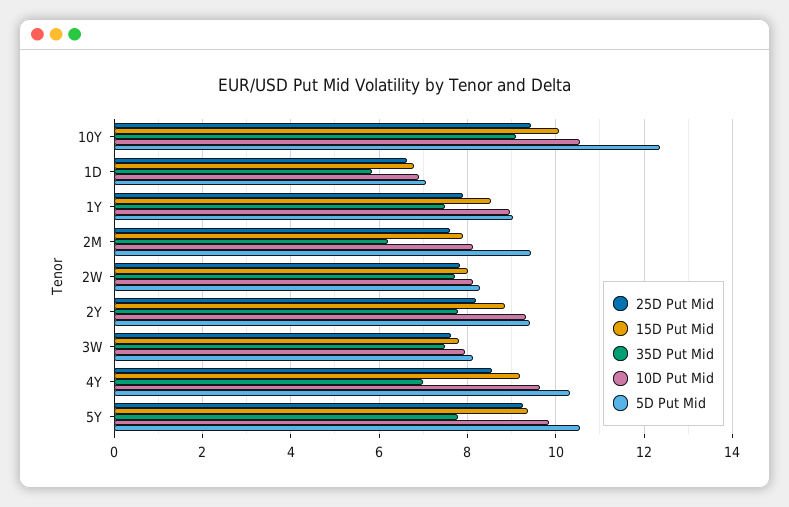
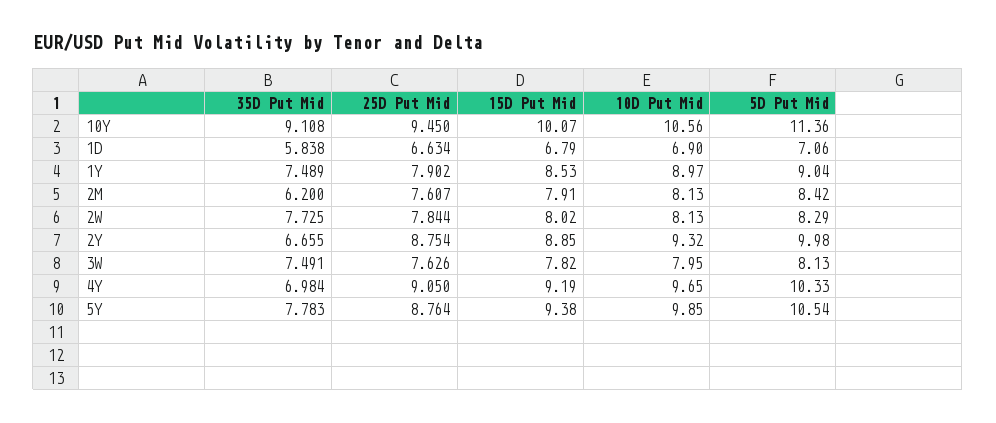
  {
    "25D Put Mid": {
      "10Y": 9.45,
      "1D": 6.634,
      "1Y": 7.902,
      "2M": 7.607,
      "2W": 7.844,
-     "2Y": 8.2,
+     "2Y": 8.754,
      "3W": 7.626,
-     "4Y": 8.6,
+     "4Y": 9.05,
-     "5Y": 9.2
+     "5Y": 8.764
    },
    "15D Put Mid": {
      "10Y": 10.07,
      "1D": 6.79,
      "1Y": 8.53,
      "2M": 7.91,
      "2W": 8.02,
      "2Y": 8.85,
      "3W": 7.82,
      "4Y": 9.19,
      "5Y": 9.38
    },
    "35D Put Mid": {
      "10Y": 9.108,
      "1D": 5.838,
      "1Y": 7.489,
      "2M": 6.2,
      "2W": 7.725,
-     "2Y": 7.8,
+     "2Y": 6.655,
      "3W": 7.491,
      "4Y": 6.984,
      "5Y": 7.783
    },
    "10D Put Mid": {
      "10Y": 10.56,
      "1D": 6.9,
      "1Y": 8.97,
      "2M": 8.13,
      "2W": 8.13,
      "2Y": 9.32,
      "3W": 7.95,
      "4Y": 9.65,
      "5Y": 9.85
    },
    "5D Put Mid": {
-     "10Y": 12.4,
+     "10Y": 11.36,
      "1D": 7.06,
      "1Y": 9.04,
-     "2M": 9.4,
+     "2M": 8.42,
      "2W": 8.29,
-     "2Y": 9.4,
+     "2Y": 9.98,
      "3W": 8.13,
      "4Y": 10.33,
      "5Y": 10.54
    }
  }

